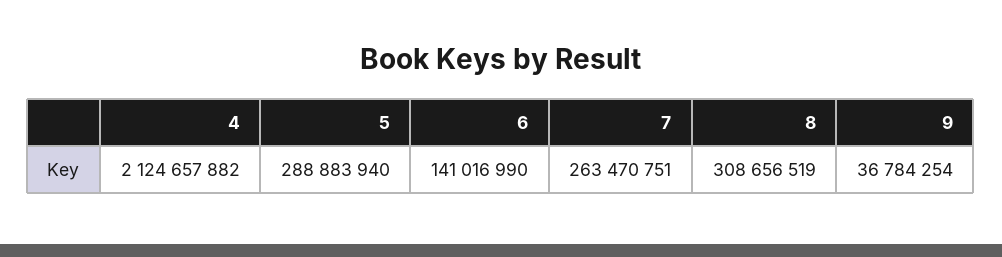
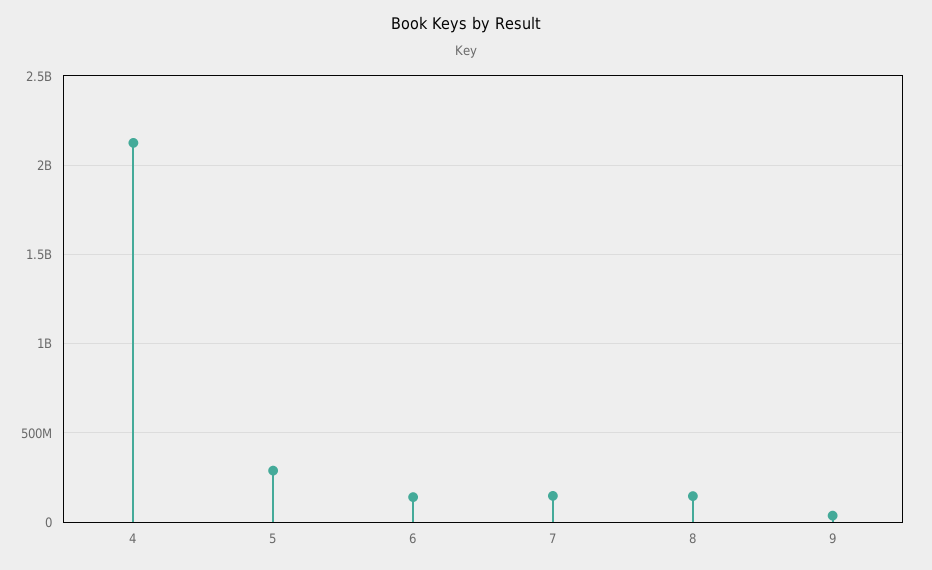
  {
    "4": 2124657882,
    "5": 288883940,
    "6": 141016990,
-   "7": 263470751,
+   "7": 150000000,
-   "8": 308656519,
+   "8": 150000000,
    "9": 36784254
  }

